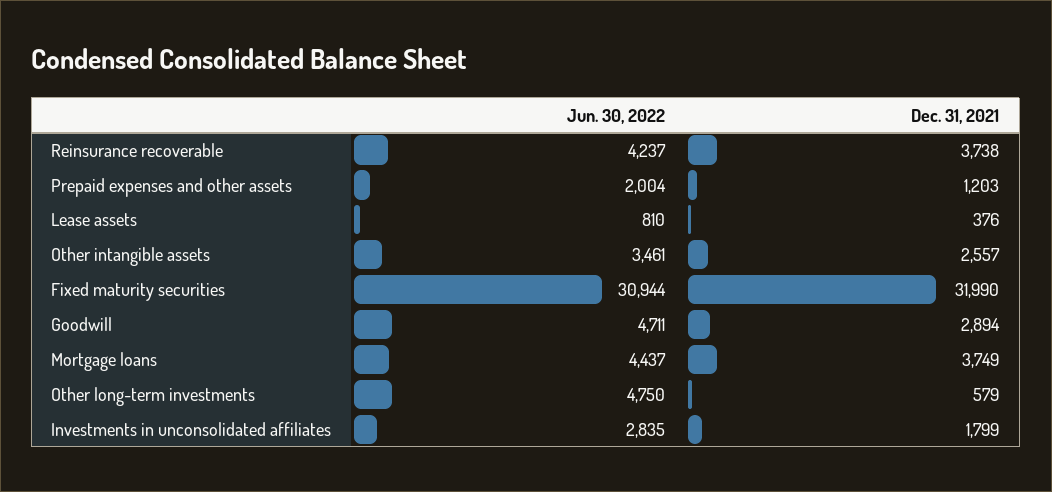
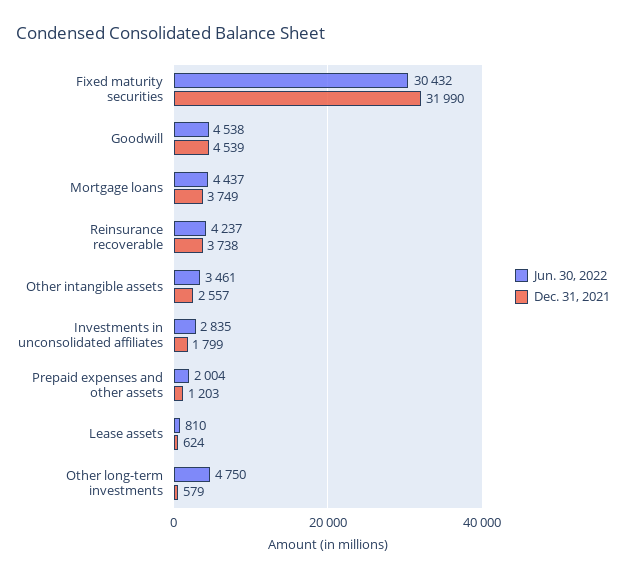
  {
    "Jun. 30, 2022": {
      "Reinsurance recoverable": 4237,
      "Prepaid expenses and other assets": 2004,
      "Lease assets": 810,
      "Other intangible assets": 3461,
-     "Fixed maturity securities": 30944,
+     "Fixed maturity securities": 30432,
-     "Goodwill": 4711,
+     "Goodwill": 4538,
      "Mortgage loans": 4437,
      "Other long-term investments": 4750,
      "Investments in unconsolidated affiliates": 2835
    },
    "Dec. 31, 2021": {
      "Reinsurance recoverable": 3738,
      "Prepaid expenses and other assets": 1203,
-     "Lease assets": 376,
+     "Lease assets": 624,
      "Other intangible assets": 2557,
      "Fixed maturity securities": 31990,
-     "Goodwill": 2894,
+     "Goodwill": 4539,
      "Mortgage loans": 3749,
      "Other long-term investments": 579,
      "Investments in unconsolidated affiliates": 1799
    }
  }

